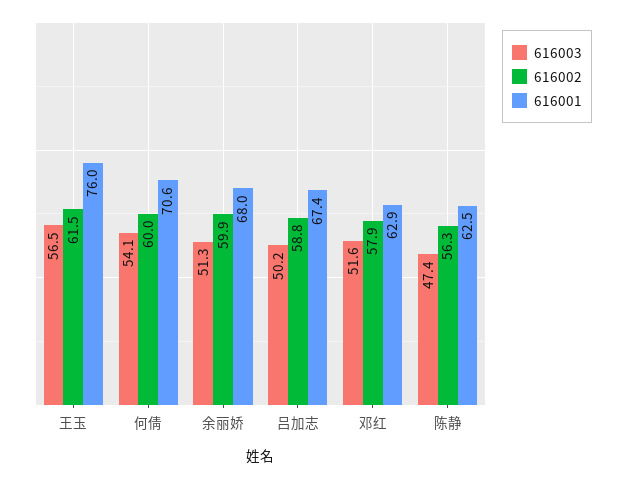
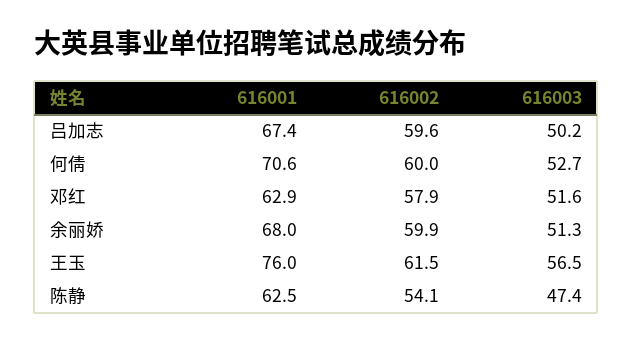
  {
    "616003": {
      "王玉": 56.5,
-     "何倩": 54.1,
+     "何倩": 52.7,
      "余丽娇": 51.3,
      "吕加志": 50.2,
      "邓红": 51.6,
      "陈静": 47.4
    },
    "616002": {
      "王玉": 61.5,
      "何倩": 60,
      "余丽娇": 59.9,
-     "吕加志": 58.8,
+     "吕加志": 59.6,
      "邓红": 57.9,
-     "陈静": 56.3
+     "陈静": 54.1
    },
    "616001": {
      "王玉": 76,
      "何倩": 70.6,
      "余丽娇": 68,
      "吕加志": 67.4,
      "邓红": 62.9,
      "陈静": 62.5
    }
  }

